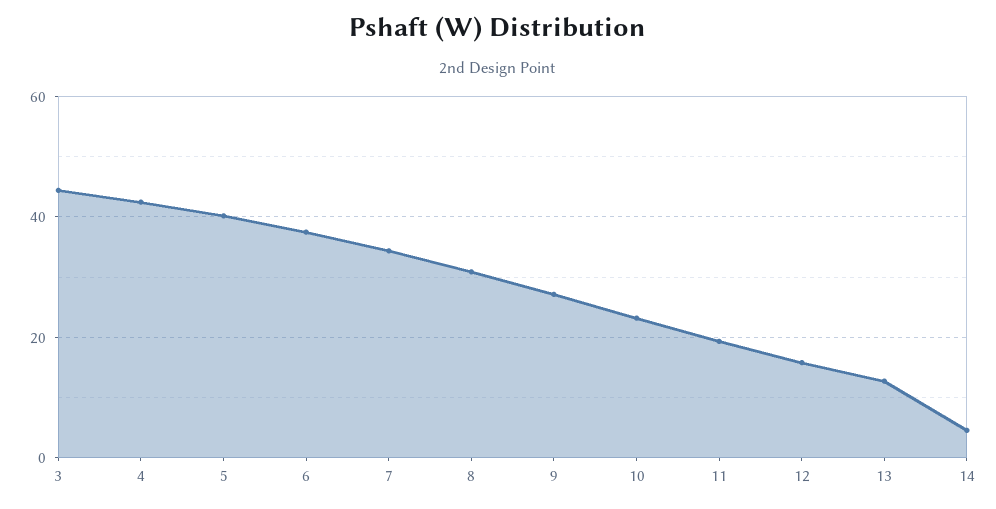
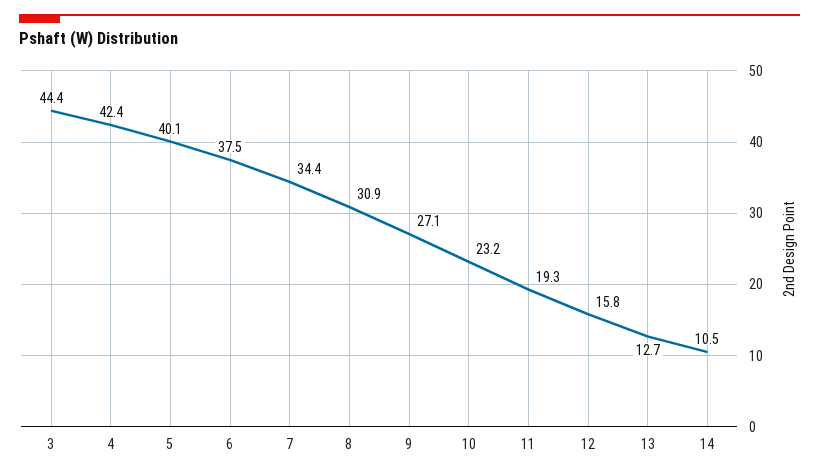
  {
    "3": 44.4,
    "4": 42.4,
    "5": 40.1,
    "6": 37.5,
    "7": 34.4,
    "8": 30.9,
    "9": 27.1,
    "10": 23.2,
    "11": 19.3,
    "12": 15.8,
    "13": 12.7,
-   "14": 4
+   "14": 10.5
  }

